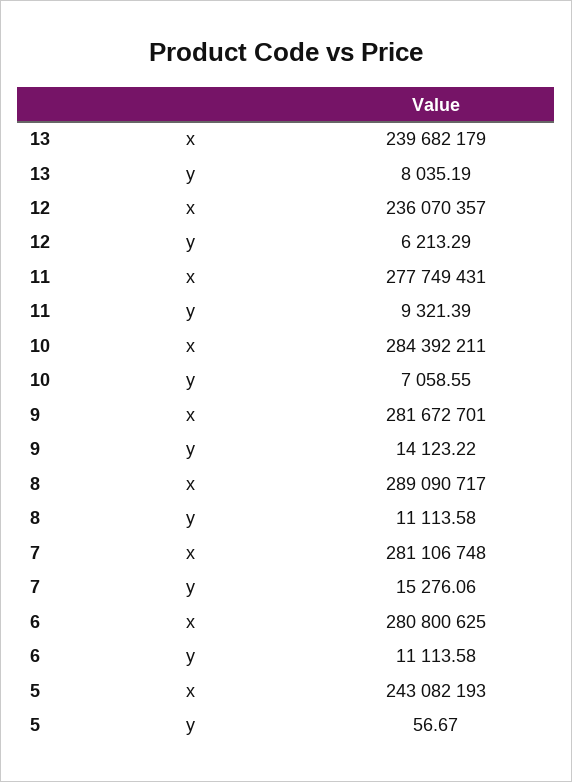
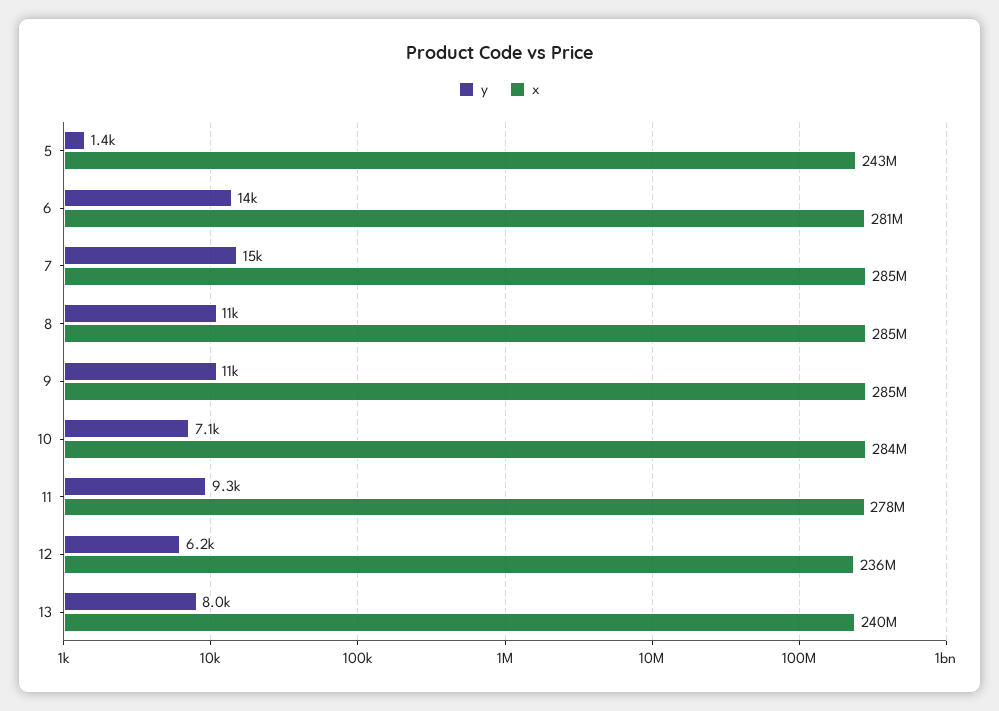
  {
    "x": {
      "13": 239682179,
      "12": 236070357,
      "11": 277749431,
      "10": 284392211,
-     "9": 281672701,
+     "9": 285000000,
-     "8": 289090717,
+     "8": 285000000,
-     "7": 281106748,
+     "7": 285000000,
      "6": 280800625,
      "5": 243082193
    },
    "y": {
      "13": 8035.19,
      "12": 6213.29,
      "11": 9321.39,
      "10": 7058.55,
-     "9": 14123.22,
+     "9": 11000,
      "8": 11113.58,
      "7": 15276.06,
-     "6": 11113.58,
+     "6": 14000,
-     "5": 56.67
+     "5": 1400
    }
  }

